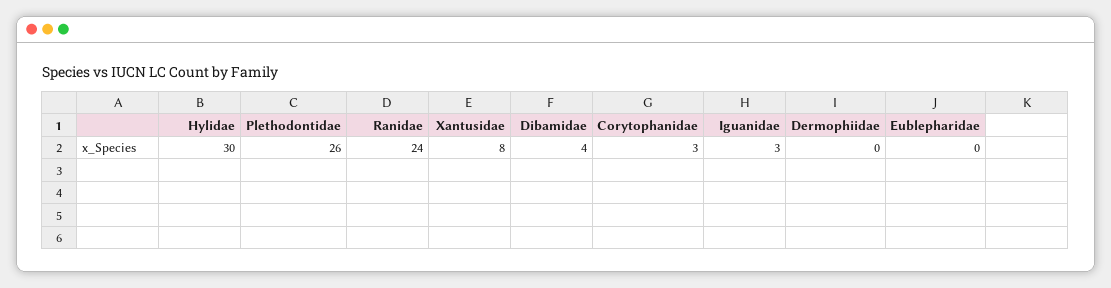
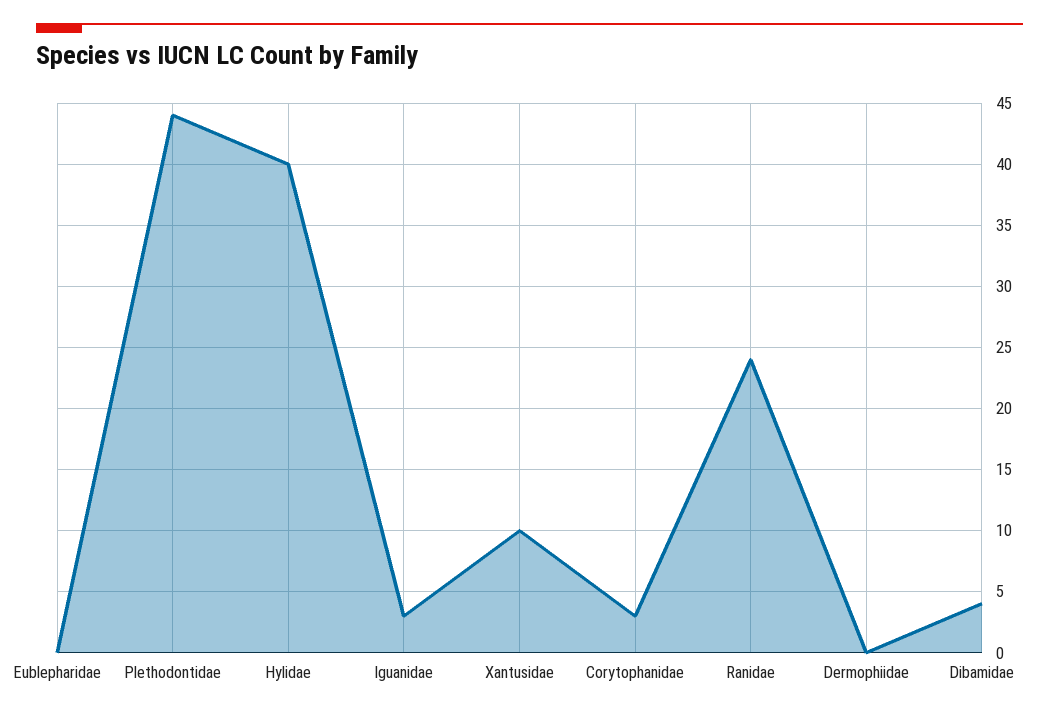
  {
-   "Hylidae": 30,
+   "Hylidae": 40,
-   "Plethodontidae": 26,
+   "Plethodontidae": 44,
    "Ranidae": 24,
-   "Xantusidae": 8,
+   "Xantusidae": 10,
    "Dibamidae": 4,
    "Corytophanidae": 3,
    "Iguanidae": 3,
    "Dermophiidae": 0,
    "Eublepharidae": 0
  }

